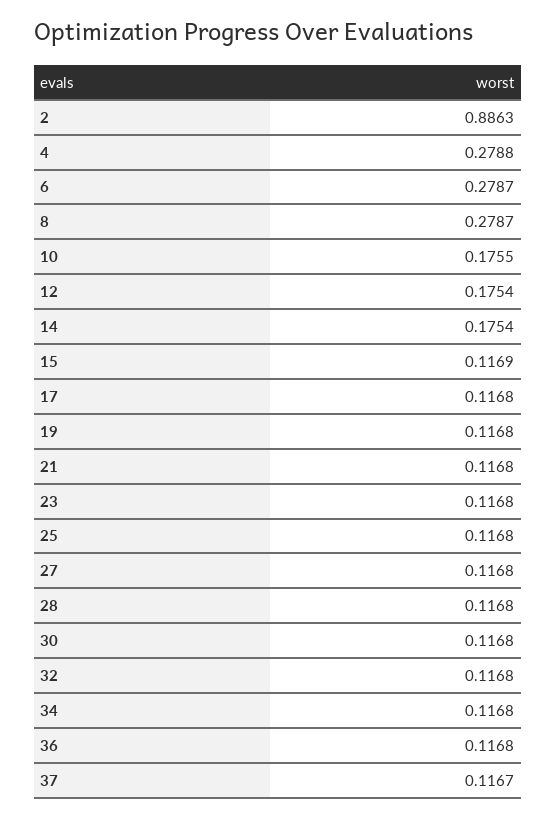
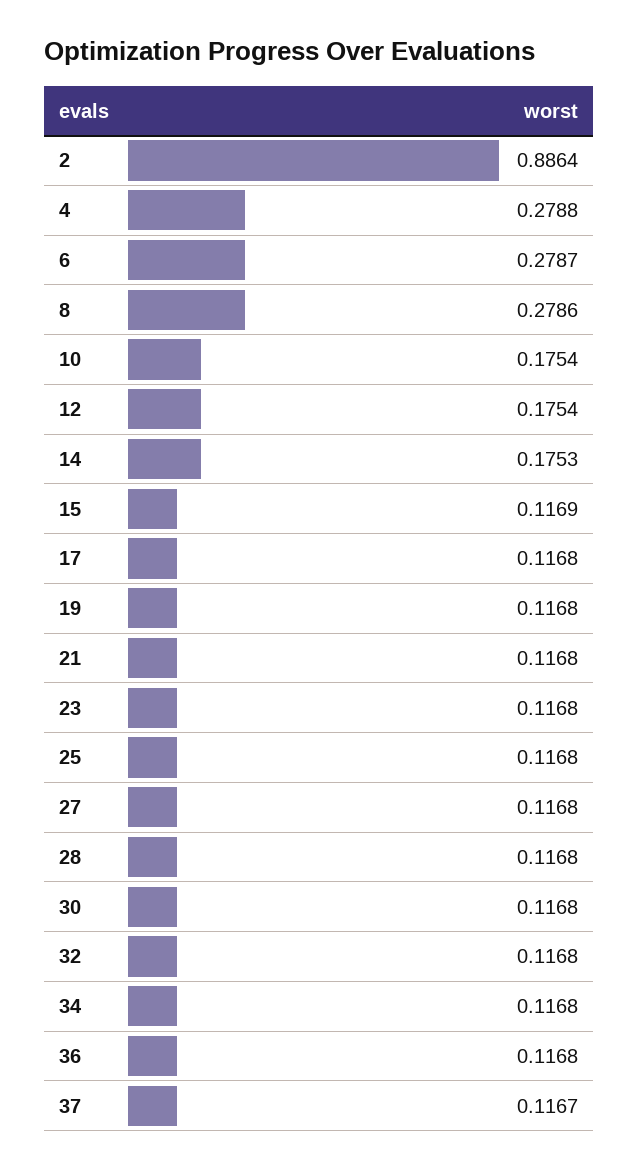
  {
-   "2": 0.8863,
+   "2": 0.8864,
    "4": 0.2788,
    "6": 0.2787,
-   "8": 0.2787,
+   "8": 0.2786,
-   "10": 0.1755,
+   "10": 0.1754,
    "12": 0.1754,
-   "14": 0.1754,
+   "14": 0.1753,
    "15": 0.1169,
    "17": 0.1168,
    "19": 0.1168,
    "21": 0.1168,
    "23": 0.1168,
    "25": 0.1168,
    "27": 0.1168,
    "28": 0.1168,
    "30": 0.1168,
    "32": 0.1168,
    "34": 0.1168,
    "36": 0.1168,
    "37": 0.1167
  }

